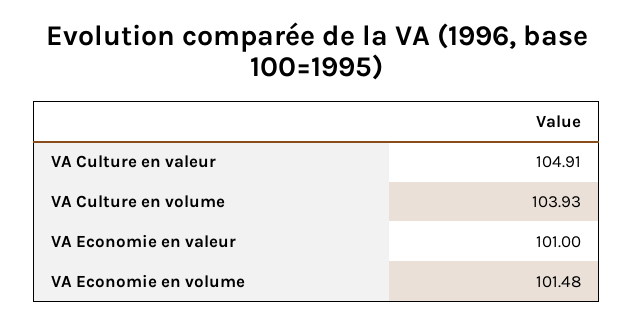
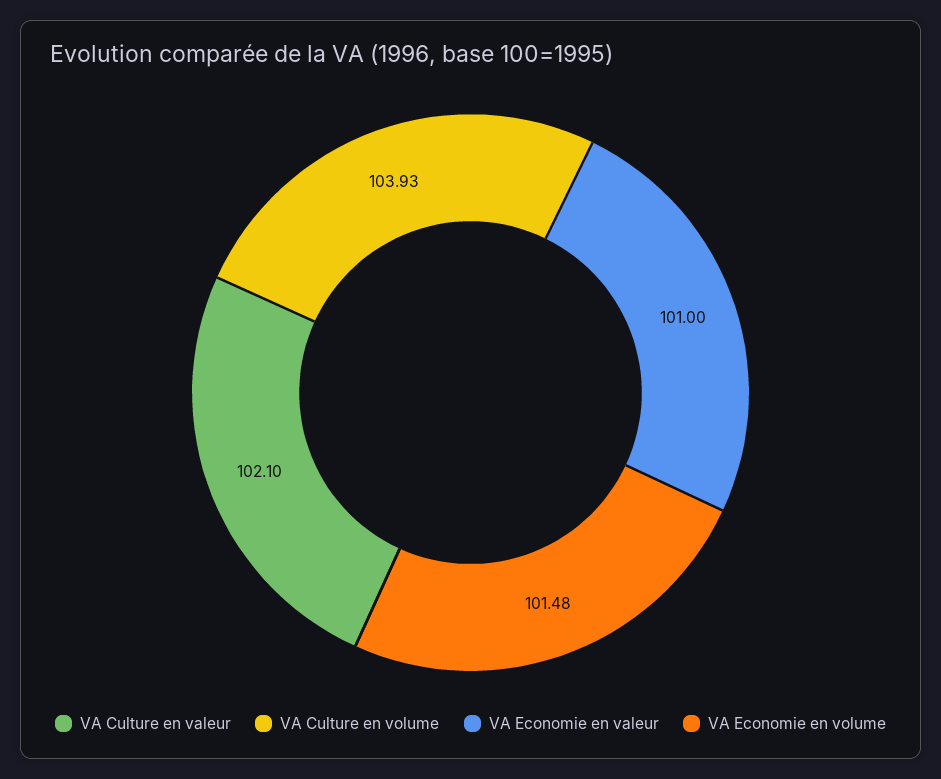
  {
-   "VA Culture en valeur": 104.91,
+   "VA Culture en valeur": 102.1,
    "VA Culture en volume": 103.93,
    "VA Economie en valeur": 101,
    "VA Economie en volume": 101.48
  }

